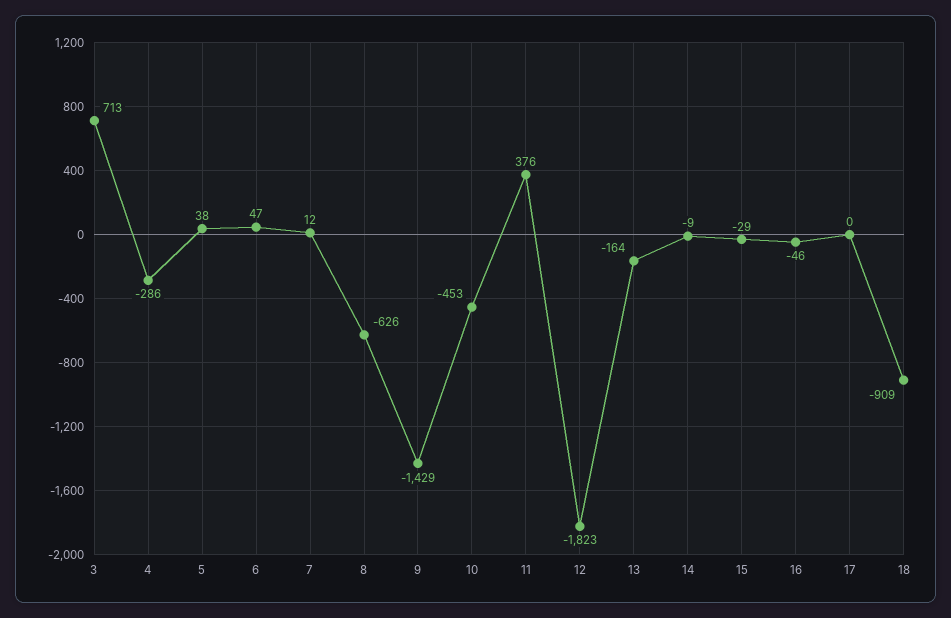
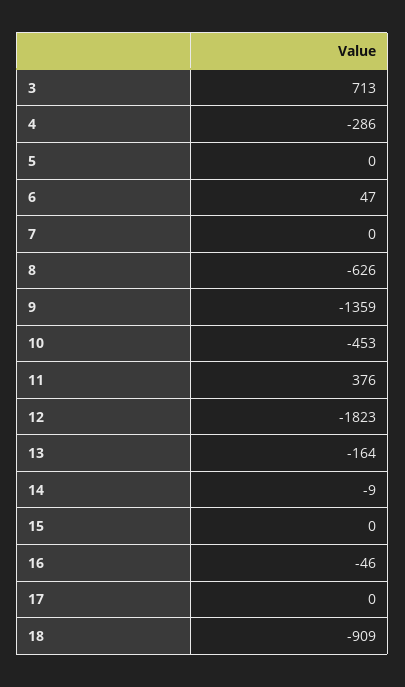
  {
    "3": 713,
    "4": -286,
-   "5": 38,
+   "5": 0,
    "6": 47,
-   "7": 12,
+   "7": 0,
    "8": -626,
-   "9": -1429,
+   "9": -1359,
    "10": -453,
    "11": 376,
    "12": -1823,
    "13": -164,
    "14": -9,
-   "15": -29,
+   "15": 0,
    "16": -46,
    "17": 0,
    "18": -909
  }

